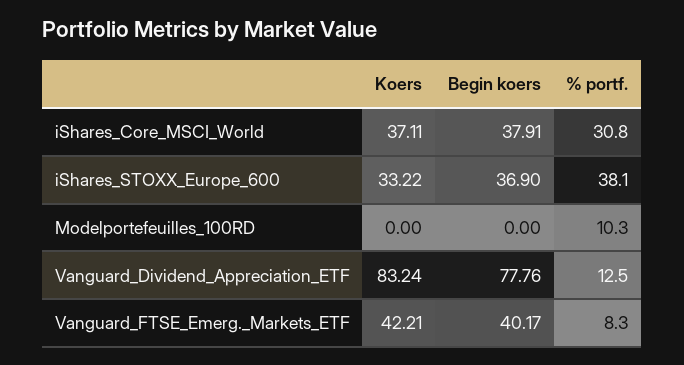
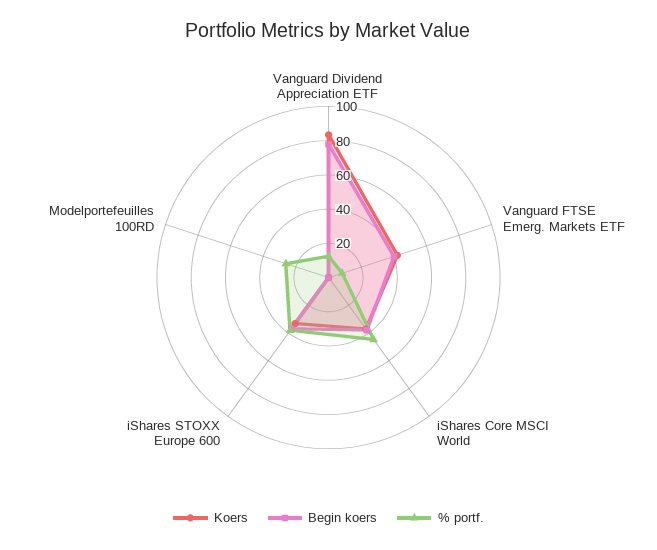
  {
    "Koers": {
      "iShares_Core_MSCI_World": 37.11,
      "iShares_STOXX_Europe_600": 33.22,
      "Modelportefeuilles_100RD": 0,
      "Vanguard_Dividend_Appreciation_ETF": 83.24,
      "Vanguard_FTSE_Emerg._Markets_ETF": 42.21
    },
    "Begin koers": {
      "iShares_Core_MSCI_World": 37.91,
      "iShares_STOXX_Europe_600": 36.9,
      "Modelportefeuilles_100RD": 0,
      "Vanguard_Dividend_Appreciation_ETF": 77.76,
      "Vanguard_FTSE_Emerg._Markets_ETF": 40.17
    },
    "% portf.": {
-     "iShares_Core_MSCI_World": 30.8,
+     "iShares_Core_MSCI_World": 45,
      "iShares_STOXX_Europe_600": 38.1,
-     "Modelportefeuilles_100RD": 10.3,
+     "Modelportefeuilles_100RD": 25,
      "Vanguard_Dividend_Appreciation_ETF": 12.5,
      "Vanguard_FTSE_Emerg._Markets_ETF": 8.3
    }
  }

